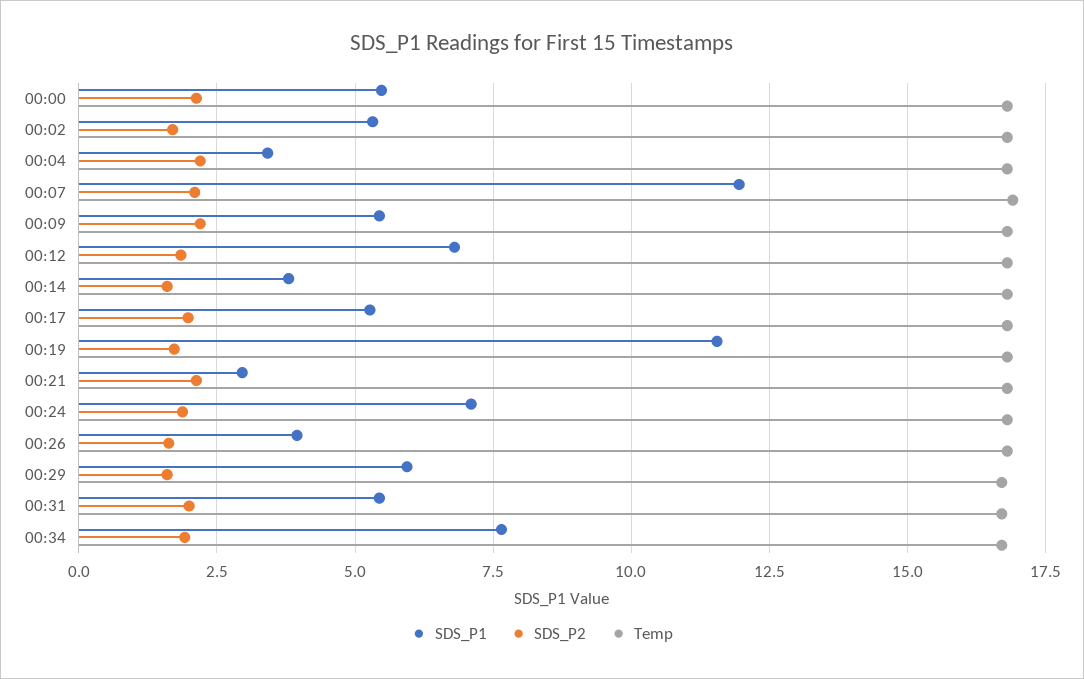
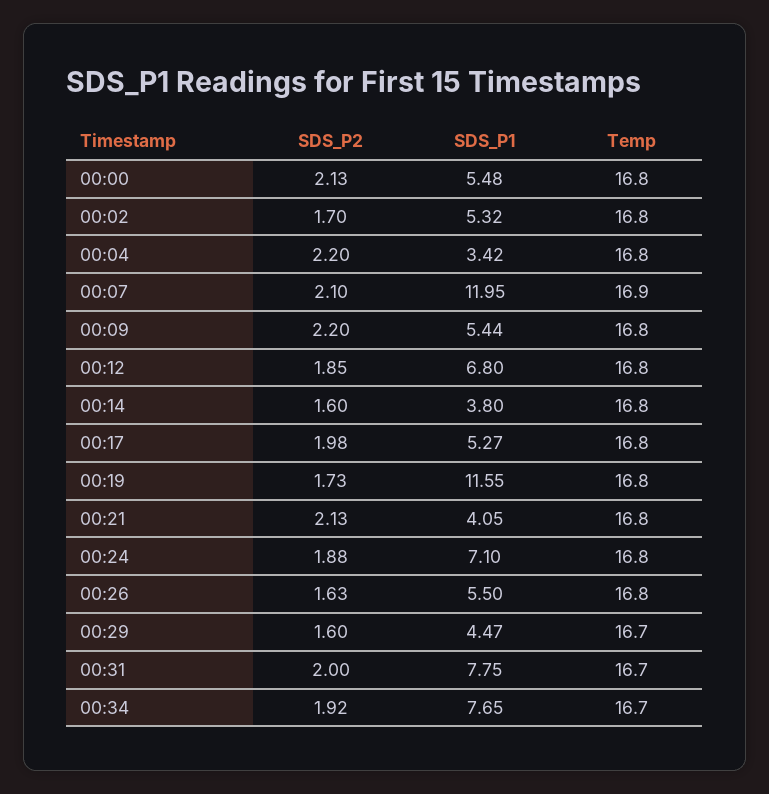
  {
    "SDS_P1": {
      "00:00": 5.48,
      "00:02": 5.32,
      "00:04": 3.42,
      "00:07": 11.95,
      "00:09": 5.44,
      "00:12": 6.8,
      "00:14": 3.8,
      "00:17": 5.27,
      "00:19": 11.55,
-     "00:21": 3,
+     "00:21": 4.05,
      "00:24": 7.1,
-     "00:26": 4,
+     "00:26": 5.5,
-     "00:29": 6,
+     "00:29": 4.47,
-     "00:31": 5.5,
+     "00:31": 7.75,
      "00:34": 7.65
    },
    "SDS_P2": {
      "00:00": 2.13,
      "00:02": 1.7,
      "00:04": 2.2,
      "00:07": 2.1,
      "00:09": 2.2,
      "00:12": 1.85,
      "00:14": 1.6,
      "00:17": 1.98,
      "00:19": 1.73,
      "00:21": 2.13,
      "00:24": 1.88,
      "00:26": 1.63,
      "00:29": 1.6,
      "00:31": 2,
      "00:34": 1.92
    },
    "Temp": {
      "00:00": 16.8,
      "00:02": 16.8,
      "00:04": 16.8,
      "00:07": 16.9,
      "00:09": 16.8,
      "00:12": 16.8,
      "00:14": 16.8,
      "00:17": 16.8,
      "00:19": 16.8,
      "00:21": 16.8,
      "00:24": 16.8,
      "00:26": 16.8,
      "00:29": 16.7,
      "00:31": 16.7,
      "00:34": 16.7
    }
  }

